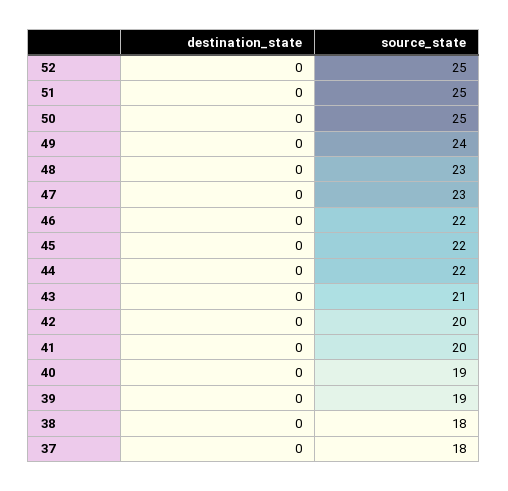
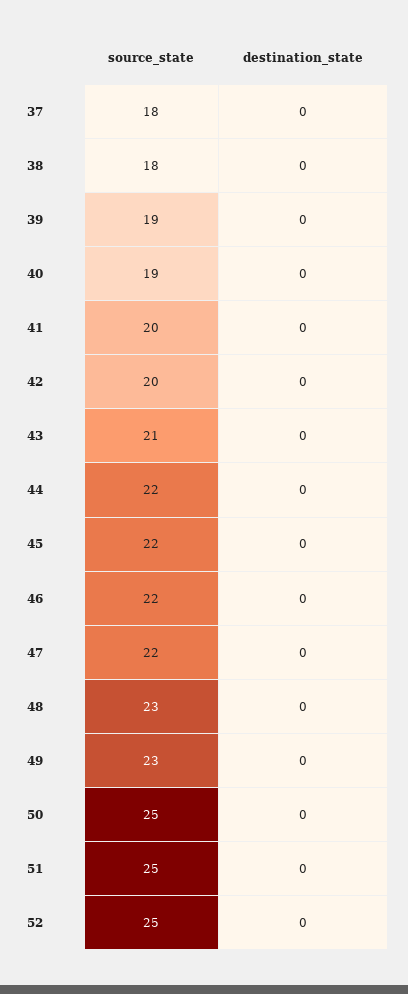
  {
    "destination_state": {
      "52": 0,
      "51": 0,
      "50": 0,
      "49": 0,
      "48": 0,
      "47": 0,
      "46": 0,
      "45": 0,
      "44": 0,
      "43": 0,
      "42": 0,
      "41": 0,
      "40": 0,
      "39": 0,
      "38": 0,
      "37": 0
    },
    "source_state": {
      "52": 25,
      "51": 25,
      "50": 25,
-     "49": 24,
+     "49": 23,
      "48": 23,
-     "47": 23,
+     "47": 22,
      "46": 22,
      "45": 22,
      "44": 22,
      "43": 21,
      "42": 20,
      "41": 20,
      "40": 19,
      "39": 19,
      "38": 18,
      "37": 18
    }
  }

